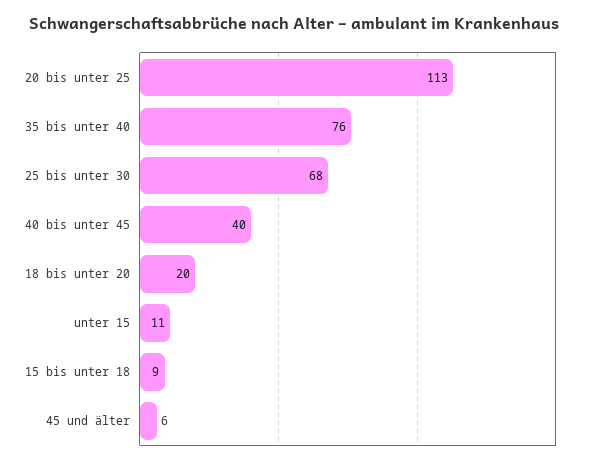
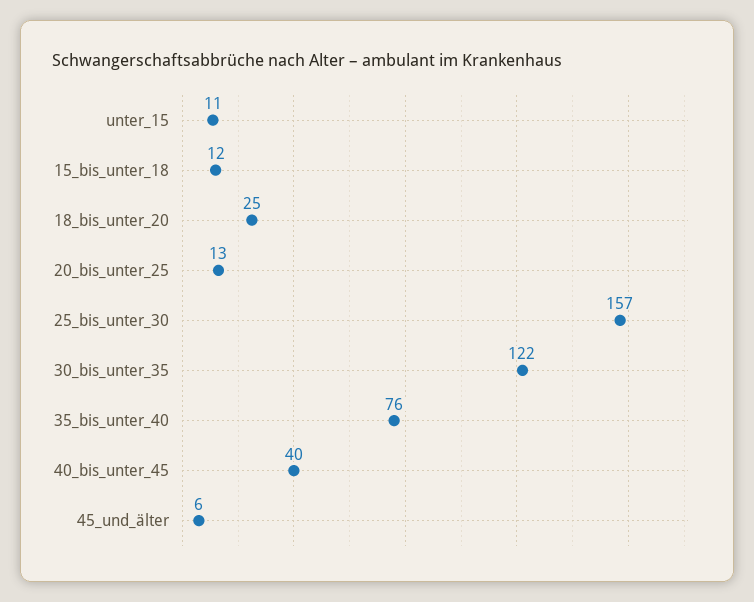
  {
-   "20 bis unter 25": 113,
+   "20 bis unter 25": 13,
    "35 bis unter 40": 76,
-   "25 bis unter 30": 68,
+   "25 bis unter 30": 157,
    "40 bis unter 45": 40,
-   "18 bis unter 20": 20,
+   "18 bis unter 20": 25,
    "unter 15": 11,
-   "15 bis unter 18": 9,
+   "15 bis unter 18": 12,
-   "45 und älter": 6
+   "45 und älter": 6,
+   "30_bis_unter_35": 122
  }

